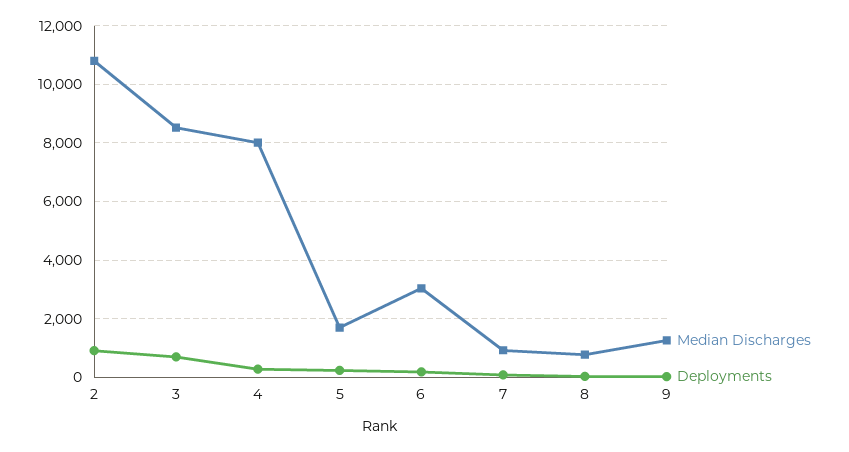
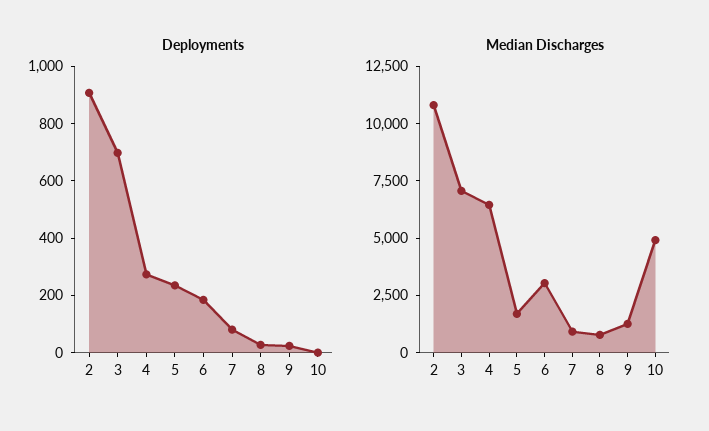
  {
    "Median Discharges": {
      "2": 10750,
-     "3": 8500,
+     "3": 7000,
-     "4": 8000,
+     "4": 6500,
      "5": 1750,
      "6": 3000,
      "7": 1000,
      "8": 750,
-     "9": 1250
+     "9": 1250,
+     "10": 5000
    },
    "Deployments": {
      "2": 900,
      "3": 700,
      "4": 250,
      "5": 250,
      "6": 200,
      "7": 100,
      "8": 50,
-     "9": 0
+     "9": 0,
+     "10": 0
    }
  }

